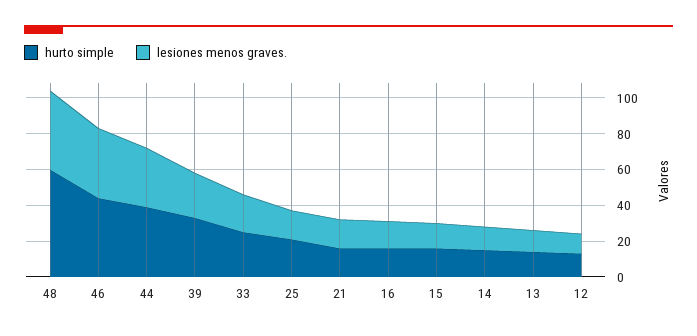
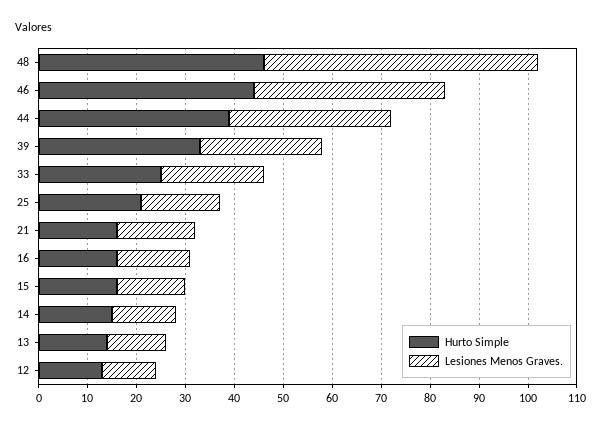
  {
    "hurto simple": {
-     "48": 60,
+     "48": 45,
      "46": 45,
      "44": 40,
      "39": 35,
      "33": 25,
      "25": 20,
      "21": 15,
      "16": 15,
      "15": 15,
      "14": 15,
      "13": 15,
      "12": 15
    },
    "lesiones menos graves.": {
-     "48": 45,
+     "48": 55,
      "46": 40,
      "44": 35,
      "39": 25,
      "33": 20,
      "25": 15,
      "21": 15,
      "16": 15,
      "15": 15,
      "14": 15,
      "13": 10,
      "12": 10
    }
  }

